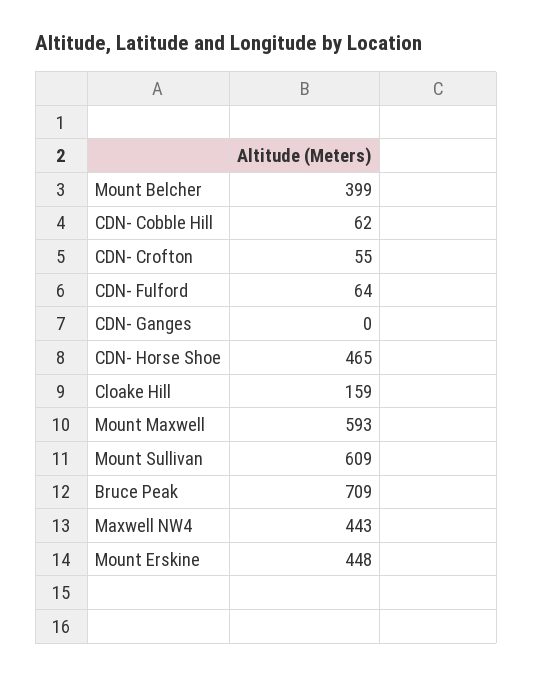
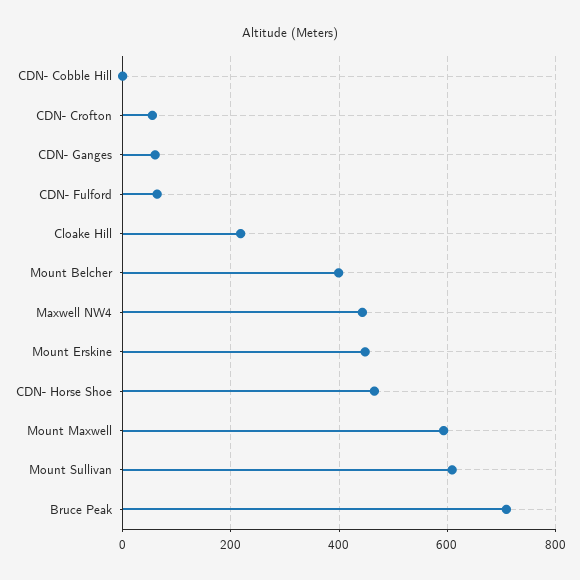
  {
    "Mount Belcher": 399,
-   "CDN- Cobble Hill": 62,
+   "CDN- Cobble Hill": 0,
    "CDN- Crofton": 55,
    "CDN- Fulford": 64,
-   "CDN- Ganges": 0,
+   "CDN- Ganges": 60,
    "CDN- Horse Shoe": 465,
-   "Cloake Hill": 159,
+   "Cloake Hill": 220,
    "Mount Maxwell": 593,
    "Mount Sullivan": 609,
    "Bruce Peak": 709,
    "Maxwell NW4": 443,
    "Mount Erskine": 448
  }

